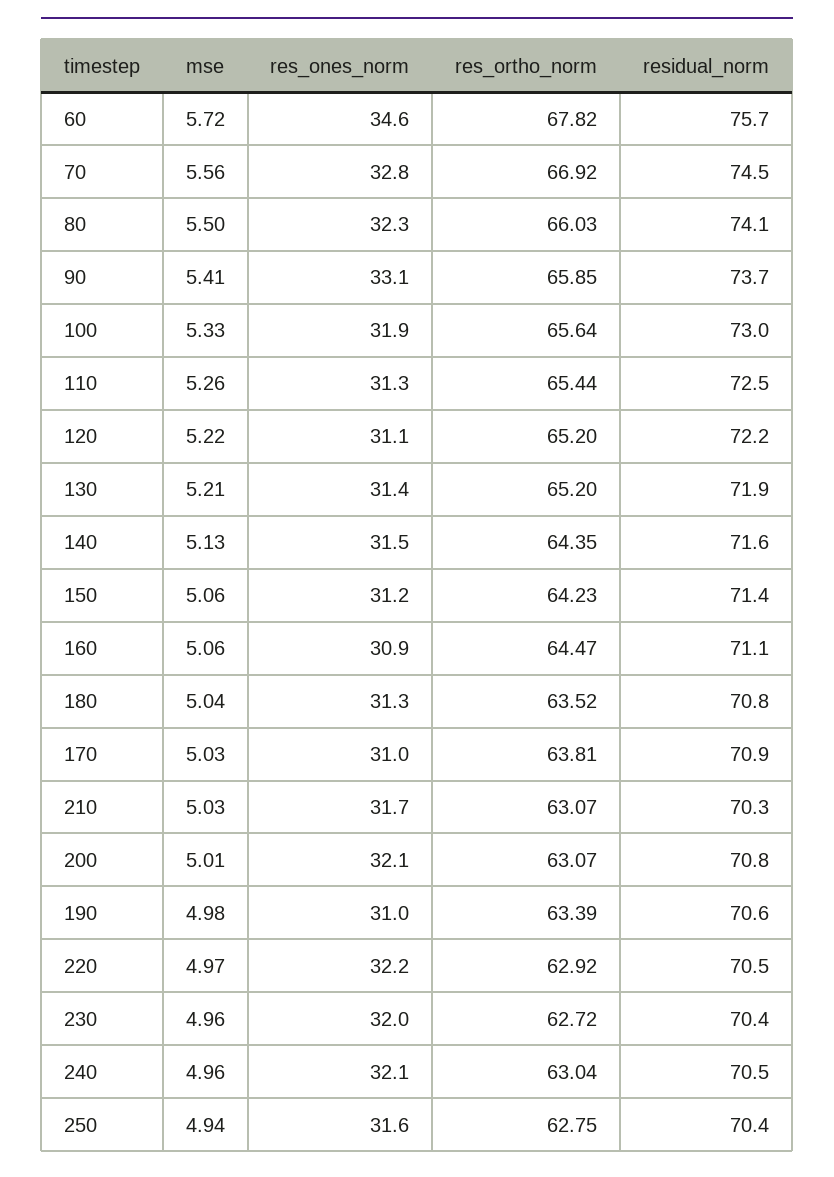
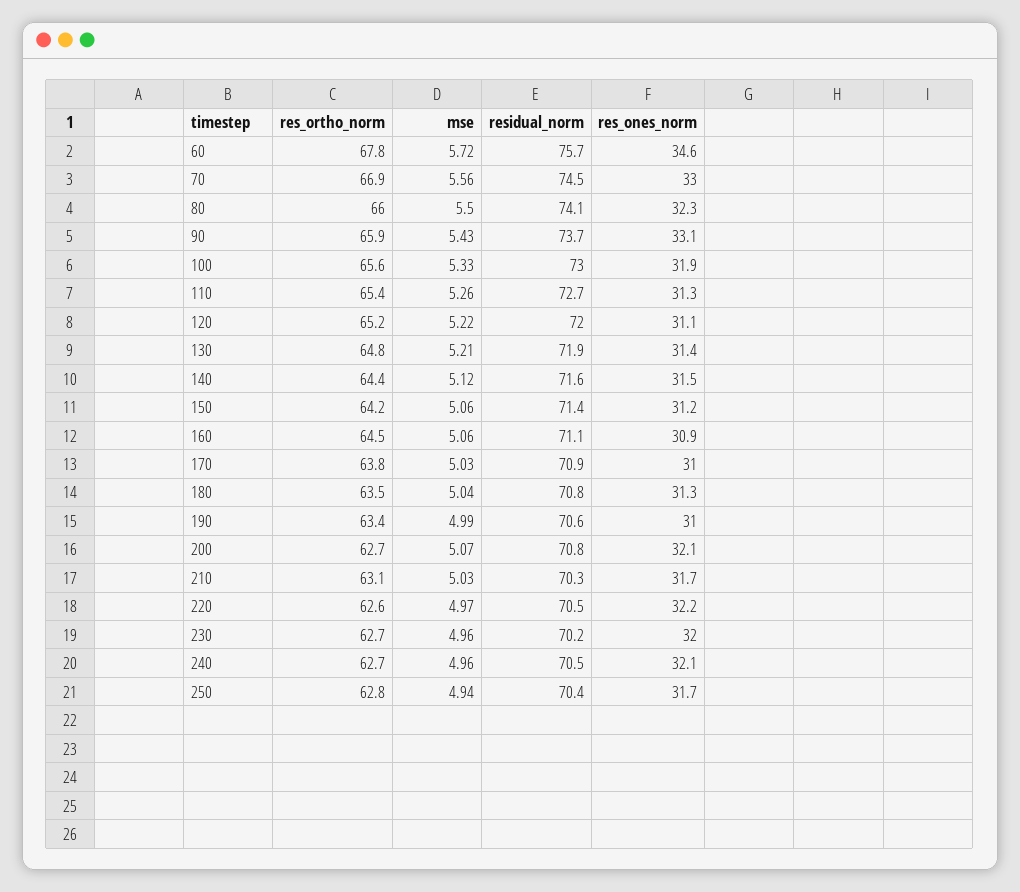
  {
    "mse": {
      "60": 5.72,
      "70": 5.56,
      "80": 5.5,
-     "90": 5.41,
+     "90": 5.43,
      "100": 5.33,
      "110": 5.26,
      "120": 5.22,
      "130": 5.21,
-     "140": 5.13,
+     "140": 5.12,
      "150": 5.06,
      "160": 5.06,
      "180": 5.04,
      "170": 5.03,
      "210": 5.03,
-     "200": 5.01,
+     "200": 5.07,
-     "190": 4.98,
+     "190": 4.99,
      "220": 4.97,
      "230": 4.96,
      "240": 4.96,
      "250": 4.94
    },
    "res_ones_norm": {
      "60": 34.6,
-     "70": 32.8,
+     "70": 33,
      "80": 32.3,
      "90": 33.1,
      "100": 31.9,
      "110": 31.3,
      "120": 31.1,
      "130": 31.4,
      "140": 31.5,
      "150": 31.2,
      "160": 30.9,
      "180": 31.3,
      "170": 31,
      "210": 31.7,
      "200": 32.1,
      "190": 31,
      "220": 32.2,
      "230": 32,
      "240": 32.1,
-     "250": 31.6
+     "250": 31.7
    },
    "res_ortho_norm": {
      "60": 67.82,
      "70": 66.92,
      "80": 66.03,
      "90": 65.85,
      "100": 65.64,
      "110": 65.44,
      "120": 65.2,
-     "130": 65.2,
+     "130": 64.8,
      "140": 64.35,
      "150": 64.23,
      "160": 64.47,
      "180": 63.52,
      "170": 63.81,
      "210": 63.07,
-     "200": 63.07,
+     "200": 62.7,
      "190": 63.39,
-     "220": 62.92,
+     "220": 62.6,
      "230": 62.72,
-     "240": 63.04,
+     "240": 62.7,
      "250": 62.75
    },
    "residual_norm": {
      "60": 75.7,
      "70": 74.5,
      "80": 74.1,
      "90": 73.7,
      "100": 73,
-     "110": 72.5,
+     "110": 72.7,
-     "120": 72.2,
+     "120": 72,
      "130": 71.9,
      "140": 71.6,
      "150": 71.4,
      "160": 71.1,
      "180": 70.8,
      "170": 70.9,
      "210": 70.3,
      "200": 70.8,
      "190": 70.6,
      "220": 70.5,
-     "230": 70.4,
+     "230": 70.2,
      "240": 70.5,
      "250": 70.4
    }
  }

